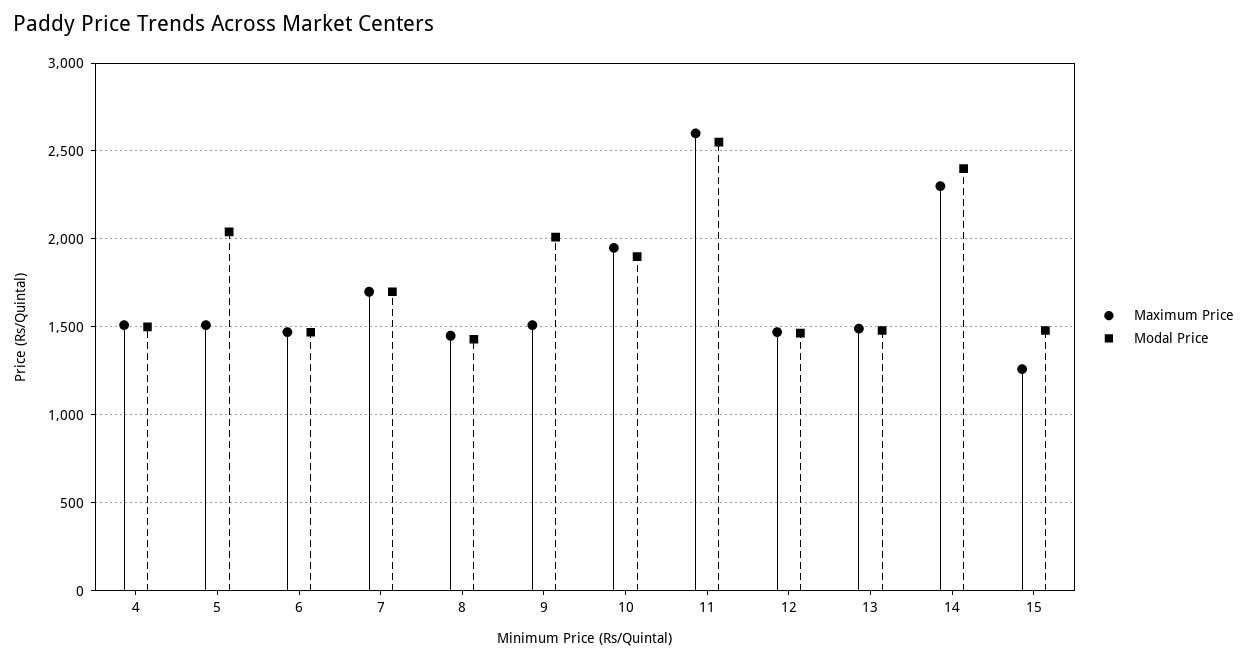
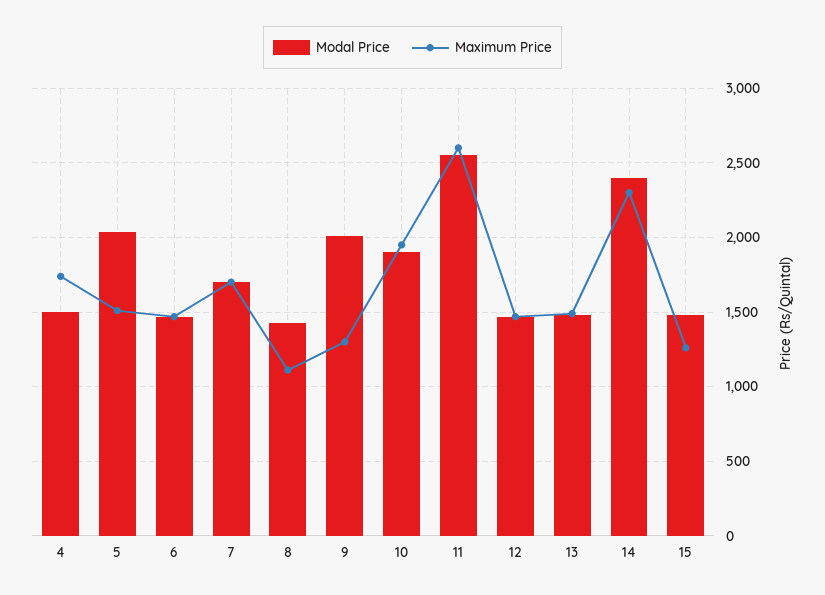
  {
    "Maximum Price": {
-     "4": 1500,
+     "4": 1750,
      "5": 1500,
      "6": 1450,
      "7": 1700,
-     "8": 1450,
+     "8": 1100,
-     "9": 1500,
+     "9": 1300,
      "10": 1950,
      "11": 2600,
      "12": 1450,
      "13": 1500,
      "14": 2300,
      "15": 1250
    },
    "Modal Price": {
      "4": 1500,
      "5": 2050,
      "6": 1450,
      "7": 1700,
      "8": 1450,
      "9": 2000,
      "10": 1900,
      "11": 2550,
      "12": 1450,
      "13": 1500,
      "14": 2400,
      "15": 1500
    }
  }

